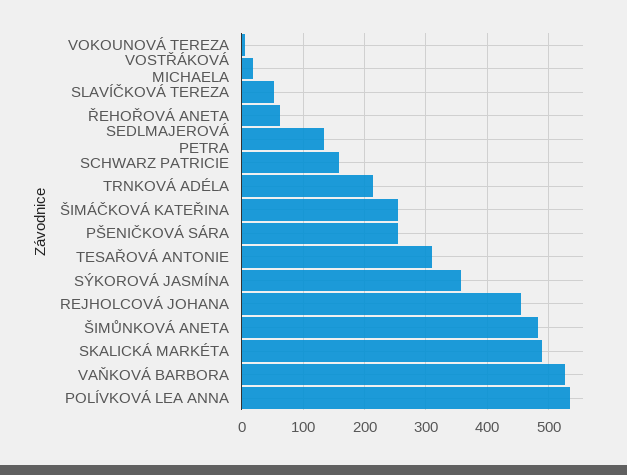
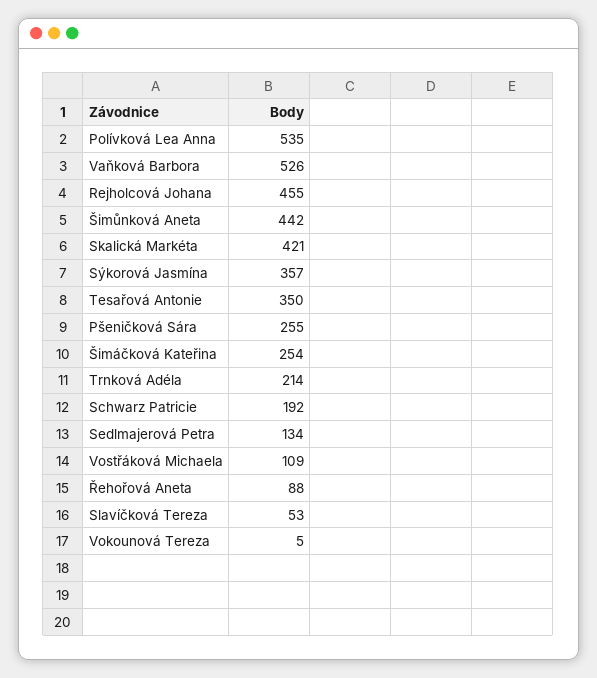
  {
    "VOKOUNOVÁ TEREZA": 5,
-   "VOSTŘÁKOVÁ MICHAELA": 20,
+   "VOSTŘÁKOVÁ MICHAELA": 109,
    "SLAVÍČKOVÁ TEREZA": 53,
-   "ŘEHOŘOVÁ ANETA": 60,
+   "ŘEHOŘOVÁ ANETA": 88,
    "SEDLMAJEROVÁ PETRA": 134,
-   "SCHWARZ PATRICIE": 160,
+   "SCHWARZ PATRICIE": 192,
    "TRNKOVÁ ADÉLA": 214,
    "ŠIMÁČKOVÁ KATEŘINA": 254,
    "PŠENIČKOVÁ SÁRA": 255,
-   "TESAŘOVÁ ANTONIE": 310,
+   "TESAŘOVÁ ANTONIE": 350,
    "SÝKOROVÁ JASMÍNA": 357,
    "REJHOLCOVÁ JOHANA": 455,
-   "ŠIMŮNKOVÁ ANETA": 480,
+   "ŠIMŮNKOVÁ ANETA": 442,
-   "SKALICKÁ MARKÉTA": 490,
+   "SKALICKÁ MARKÉTA": 421,
    "VAŇKOVÁ BARBORA": 526,
    "POLÍVKOVÁ LEA ANNA": 535
  }

